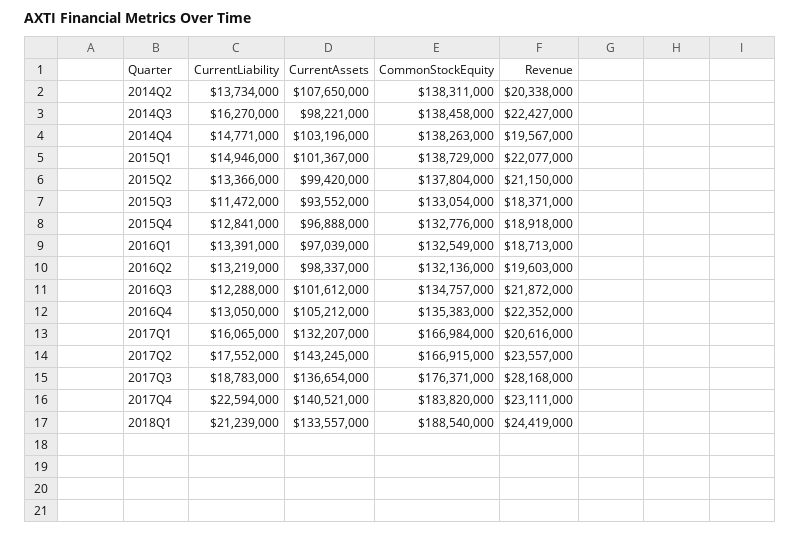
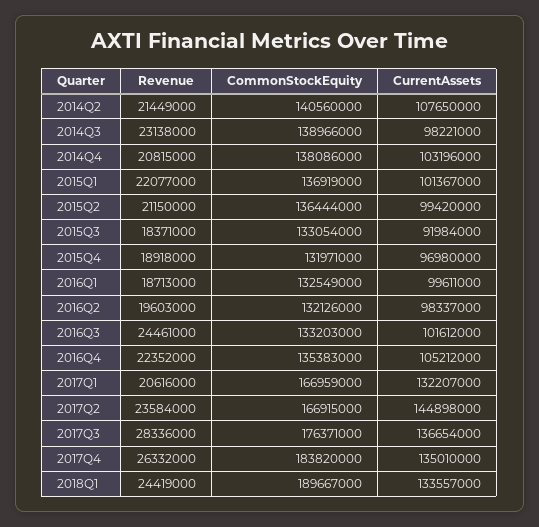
  {
-   "CurrentLiability": {
-     "2014Q2": 13734000,
-     "2014Q3": 16270000,
-     "2014Q4": 14771000,
-     "2015Q1": 14946000,
-     "2015Q2": 13366000,
-     "2015Q3": 11472000,
-     "2015Q4": 12841000,
-     "2016Q1": 13391000,
-     "2016Q2": 13219000,
-     "2016Q3": 12288000,
-     "2016Q4": 13050000,
-     "2017Q1": 16065000,
-     "2017Q2": 17552000,
-     "2017Q3": 18783000,
-     "2017Q4": 22594000,
-     "2018Q1": 21239000
-   },
    "CurrentAssets": {
      "2014Q2": 107650000,
      "2014Q3": 98221000,
      "2014Q4": 103196000,
      "2015Q1": 101367000,
      "2015Q2": 99420000,
-     "2015Q3": 93552000,
+     "2015Q3": 91984000,
-     "2015Q4": 96888000,
+     "2015Q4": 96980000,
-     "2016Q1": 97039000,
+     "2016Q1": 99611000,
      "2016Q2": 98337000,
      "2016Q3": 101612000,
      "2016Q4": 105212000,
      "2017Q1": 132207000,
-     "2017Q2": 143245000,
+     "2017Q2": 144898000,
      "2017Q3": 136654000,
-     "2017Q4": 140521000,
+     "2017Q4": 135010000,
      "2018Q1": 133557000
    },
    "CommonStockEquity": {
-     "2014Q2": 138311000,
+     "2014Q2": 140560000,
-     "2014Q3": 138458000,
+     "2014Q3": 138966000,
-     "2014Q4": 138263000,
+     "2014Q4": 138086000,
-     "2015Q1": 138729000,
+     "2015Q1": 136919000,
-     "2015Q2": 137804000,
+     "2015Q2": 136444000,
      "2015Q3": 133054000,
-     "2015Q4": 132776000,
+     "2015Q4": 131971000,
      "2016Q1": 132549000,
-     "2016Q2": 132136000,
+     "2016Q2": 132126000,
-     "2016Q3": 134757000,
+     "2016Q3": 133203000,
      "2016Q4": 135383000,
-     "2017Q1": 166984000,
+     "2017Q1": 166959000,
      "2017Q2": 166915000,
      "2017Q3": 176371000,
      "2017Q4": 183820000,
-     "2018Q1": 188540000
+     "2018Q1": 189667000
    },
    "Revenue": {
-     "2014Q2": 20338000,
+     "2014Q2": 21449000,
-     "2014Q3": 22427000,
+     "2014Q3": 23138000,
-     "2014Q4": 19567000,
+     "2014Q4": 20815000,
      "2015Q1": 22077000,
      "2015Q2": 21150000,
      "2015Q3": 18371000,
      "2015Q4": 18918000,
      "2016Q1": 18713000,
      "2016Q2": 19603000,
-     "2016Q3": 21872000,
+     "2016Q3": 24461000,
      "2016Q4": 22352000,
      "2017Q1": 20616000,
-     "2017Q2": 23557000,
+     "2017Q2": 23584000,
-     "2017Q3": 28168000,
+     "2017Q3": 28336000,
-     "2017Q4": 23111000,
+     "2017Q4": 26332000,
      "2018Q1": 24419000
    }
  }

